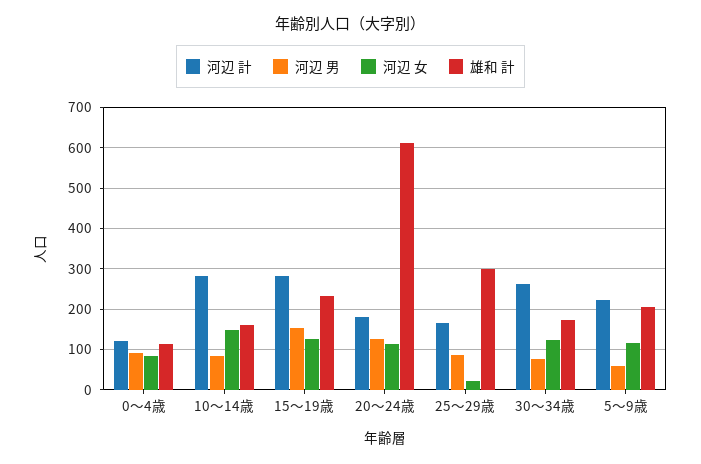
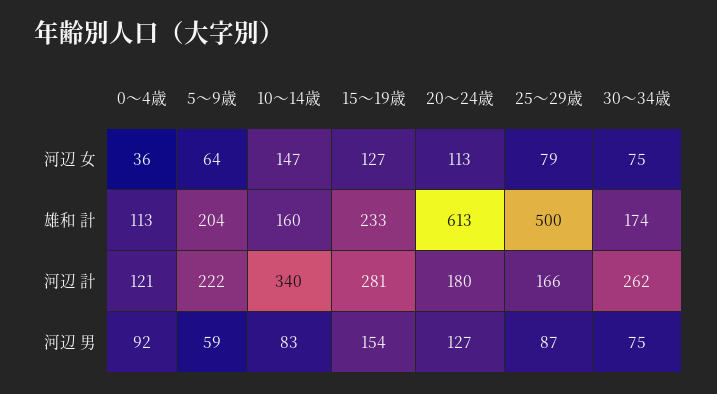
  {
    "河辺 計": {
      "0～4歳": 121,
-     "10～14歳": 280,
+     "10～14歳": 340,
      "15～19歳": 281,
      "20～24歳": 180,
      "25～29歳": 166,
      "30～34歳": 262,
      "5～9歳": 222
    },
    "河辺 男": {
      "0～4歳": 92,
      "10～14歳": 83,
      "15～19歳": 154,
      "20～24歳": 127,
      "25～29歳": 87,
      "30～34歳": 75,
      "5～9歳": 59
    },
    "河辺 女": {
-     "0～4歳": 80,
+     "0～4歳": 36,
      "10～14歳": 147,
      "15～19歳": 127,
      "20～24歳": 113,
-     "25～29歳": 20,
+     "25～29歳": 79,
-     "30～34歳": 120,
+     "30～34歳": 75,
-     "5～9歳": 120
+     "5～9歳": 64
    },
    "雄和 計": {
      "0～4歳": 113,
      "10～14歳": 160,
      "15～19歳": 233,
      "20～24歳": 613,
-     "25～29歳": 300,
+     "25～29歳": 500,
      "30～34歳": 174,
      "5～9歳": 204
    }
  }

